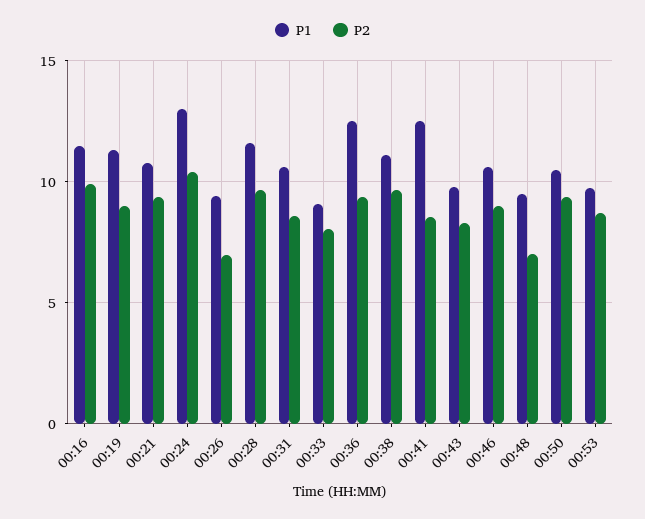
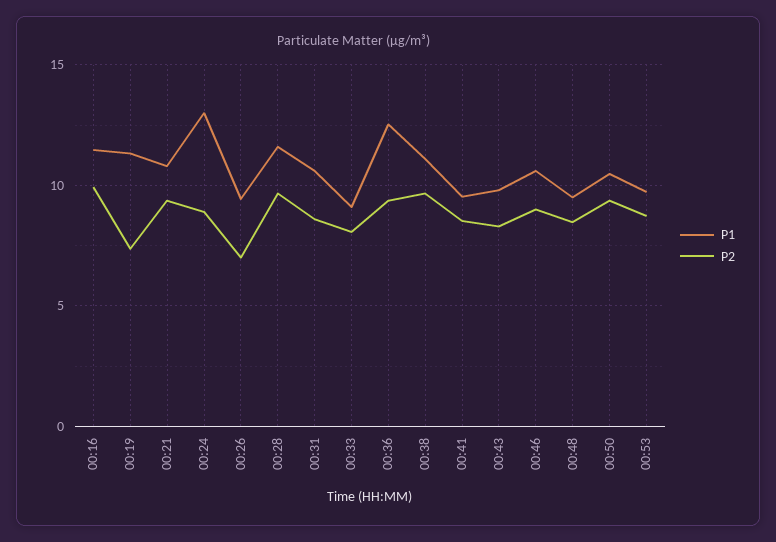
  {
    "P1": {
      "00:16": 11.5,
      "00:19": 11.5,
      "00:21": 11,
      "00:24": 13,
      "00:26": 9.5,
      "00:28": 11.5,
      "00:31": 10.5,
      "00:33": 9,
      "00:36": 12.5,
      "00:38": 11,
-     "00:41": 12.5,
+     "00:41": 9.5,
      "00:43": 10,
      "00:46": 10.5,
      "00:48": 9.5,
      "00:50": 10.5,
      "00:53": 9.5
    },
    "P2": {
      "00:16": 10,
-     "00:19": 9,
+     "00:19": 7.5,
      "00:21": 9.5,
-     "00:24": 10.5,
+     "00:24": 9,
      "00:26": 7,
      "00:28": 9.5,
      "00:31": 8.5,
      "00:33": 8,
      "00:36": 9.5,
      "00:38": 9.5,
      "00:41": 8.5,
      "00:43": 8.5,
      "00:46": 9,
-     "00:48": 7,
+     "00:48": 8.5,
      "00:50": 9.5,
      "00:53": 8.5
    }
  }

